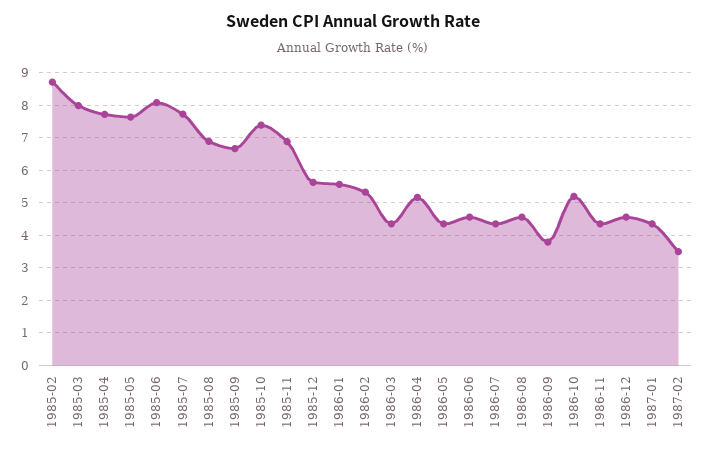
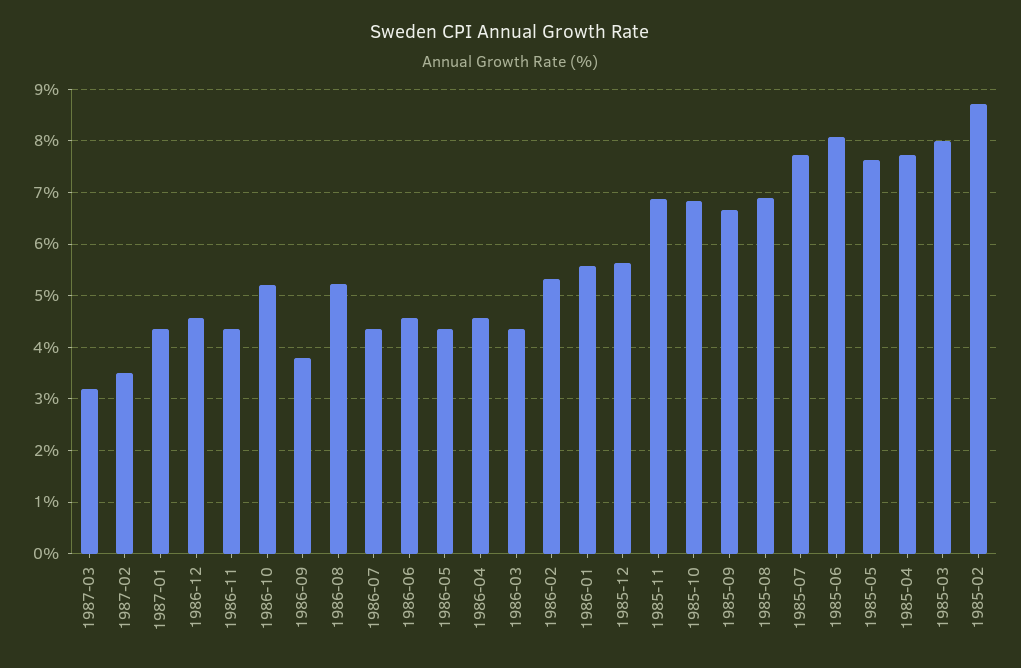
  {
    "1985-02": 8.8,
    "1985-03": 8,
    "1985-04": 7.8,
    "1985-05": 7.6,
    "1985-06": 8,
    "1985-07": 7.8,
    "1985-08": 6.8,
    "1985-09": 6.6,
-   "1985-10": 7.4,
+   "1985-10": 6.8,
    "1985-11": 6.8,
    "1985-12": 5.6,
    "1986-01": 5.6,
    "1986-02": 5.4,
    "1986-03": 4.4,
-   "1986-04": 5.2,
+   "1986-04": 4.6,
    "1986-05": 4.4,
    "1986-06": 4.6,
    "1986-07": 4.4,
-   "1986-08": 4.6,
+   "1986-08": 5.2,
    "1986-09": 3.8,
    "1986-10": 5.2,
    "1986-11": 4.4,
    "1986-12": 4.6,
    "1987-01": 4.4,
-   "1987-02": 3.6
+   "1987-02": 3.6,
+   "1987-03": 3.2
  }

